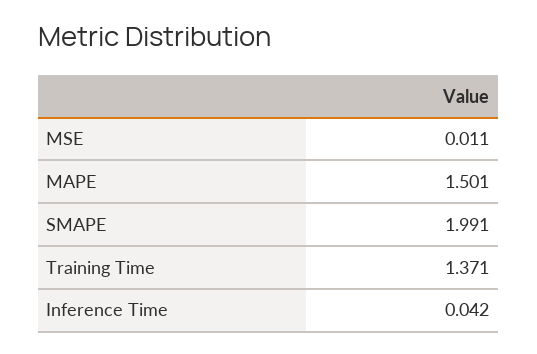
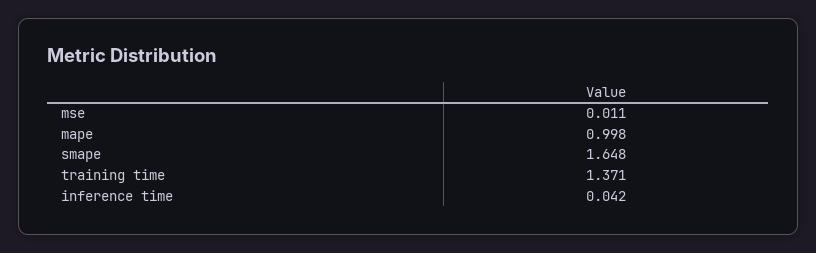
  {
    "MSE": 0.011,
-   "MAPE": 1.501,
+   "MAPE": 0.998,
-   "SMAPE": 1.991,
+   "SMAPE": 1.648,
    "Training Time": 1.371,
    "Inference Time": 0.042
  }

